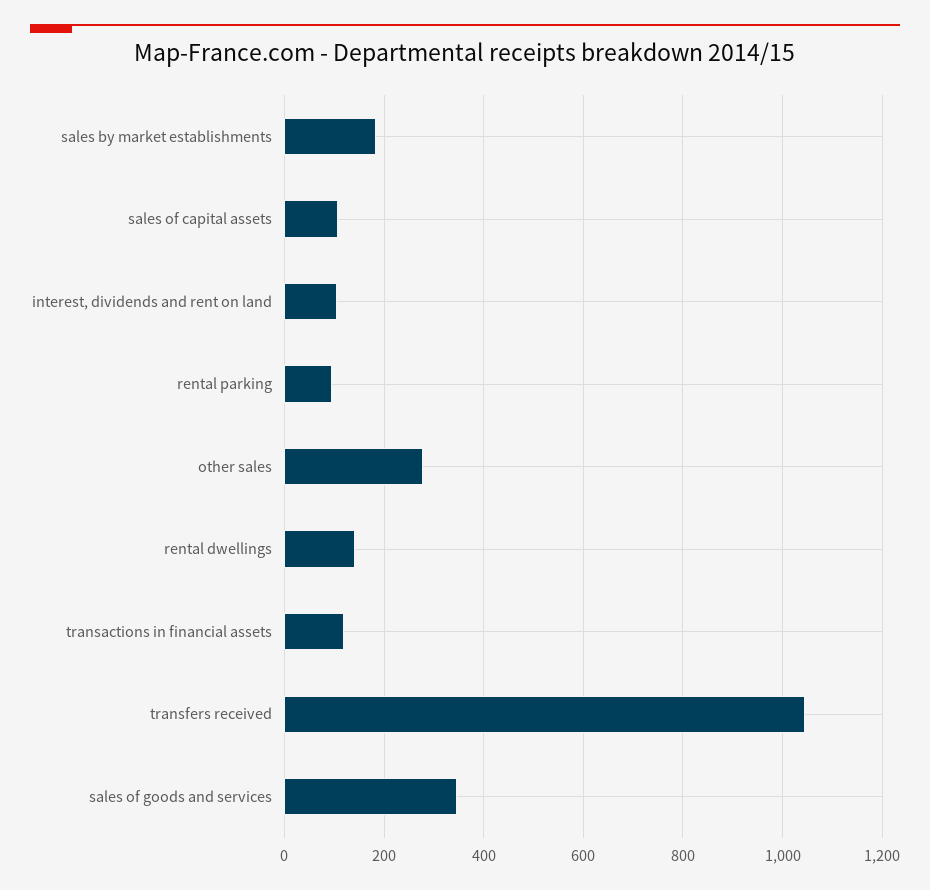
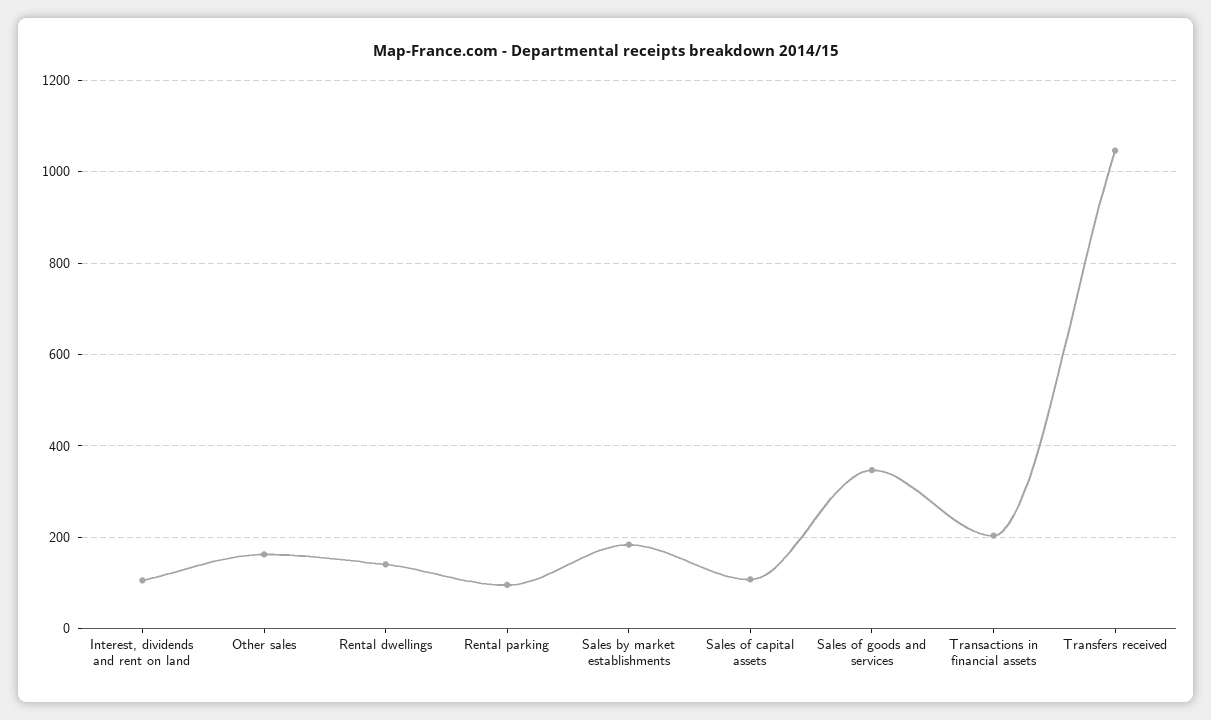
  {
    "sales by market establishments": 180,
    "sales of capital assets": 100,
    "interest, dividends and rent on land": 100,
    "rental parking": 100,
-   "other sales": 280,
+   "other sales": 160,
    "rental dwellings": 140,
-   "transactions in financial assets": 120,
+   "transactions in financial assets": 200,
    "transfers received": 1040,
    "sales of goods and services": 340
  }

